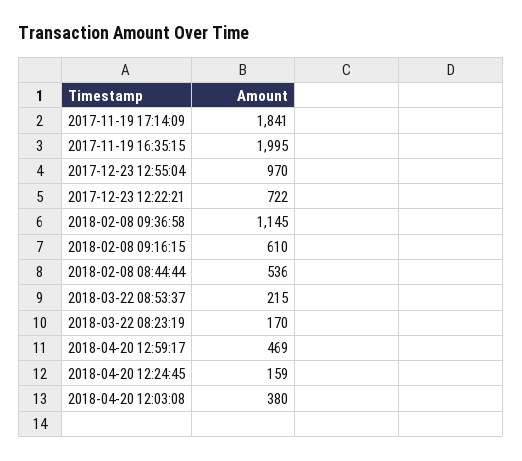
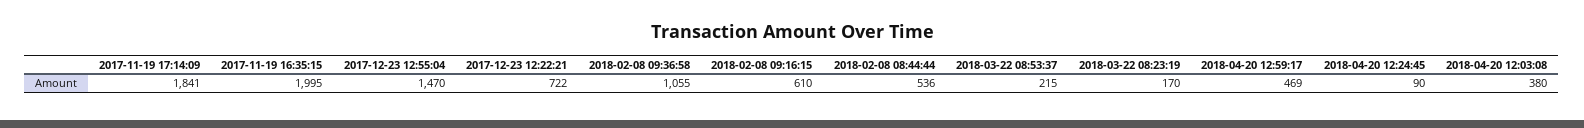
  {
    "2017-11-19 17:14:09": 1841,
    "2017-11-19 16:35:15": 1995,
-   "2017-12-23 12:55:04": 970,
+   "2017-12-23 12:55:04": 1470,
    "2017-12-23 12:22:21": 722,
-   "2018-02-08 09:36:58": 1145,
+   "2018-02-08 09:36:58": 1055,
    "2018-02-08 09:16:15": 610,
    "2018-02-08 08:44:44": 536,
    "2018-03-22 08:53:37": 215,
    "2018-03-22 08:23:19": 170,
    "2018-04-20 12:59:17": 469,
-   "2018-04-20 12:24:45": 159,
+   "2018-04-20 12:24:45": 90,
    "2018-04-20 12:03:08": 380
  }

